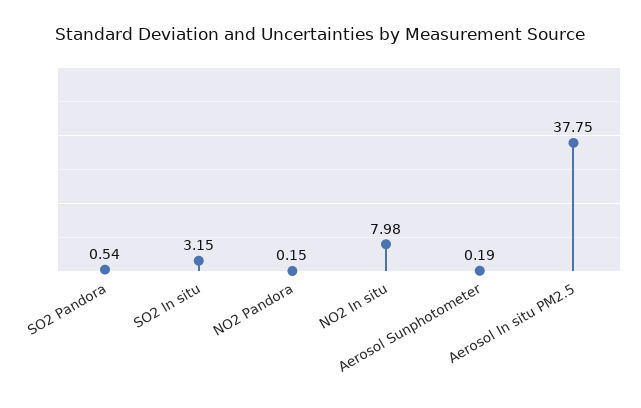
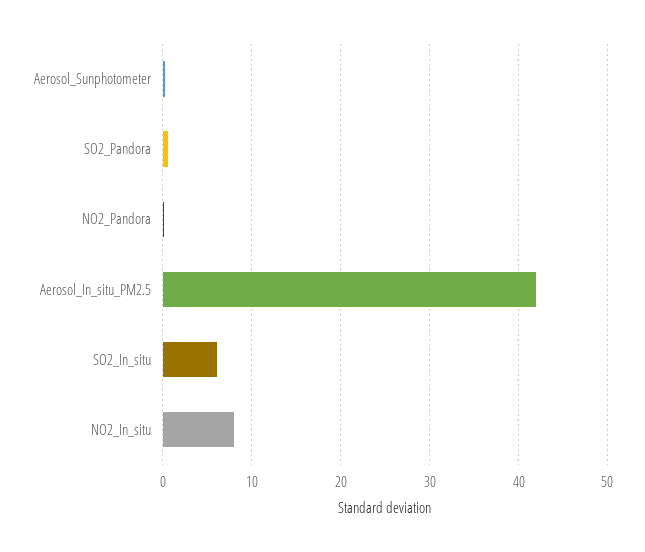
  {
    "SO2 Pandora": 0.54,
-   "SO2 In situ": 3.15,
+   "SO2 In situ": 6,
    "NO2 Pandora": 0.15,
    "NO2 In situ": 7.98,
    "Aerosol Sunphotometer": 0.19,
-   "Aerosol In situ PM2.5": 37.75
+   "Aerosol In situ PM2.5": 42
  }

